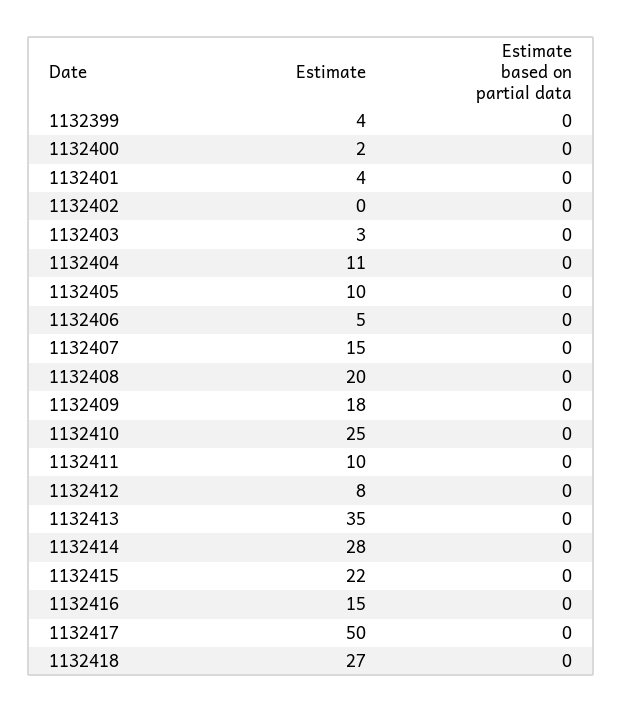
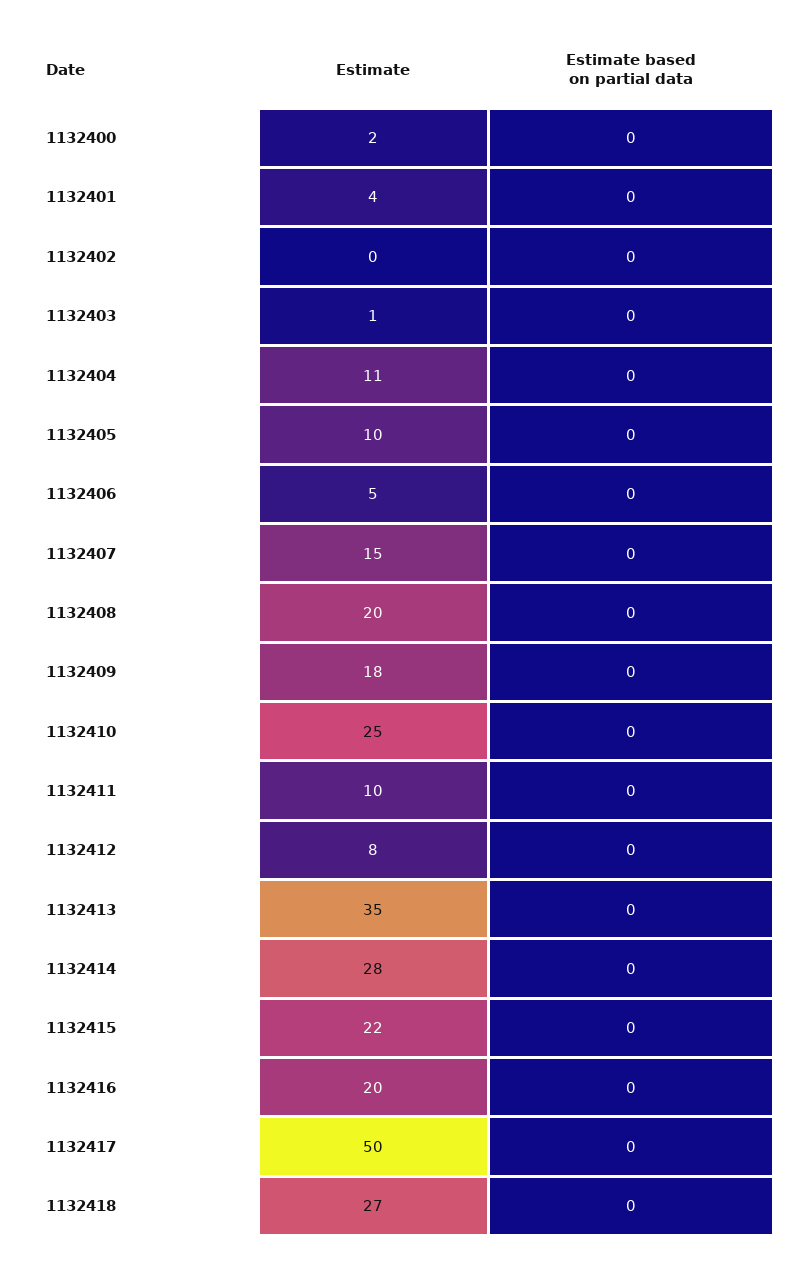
  {
    "Estimate": {
-     "1132399": 4,
      "1132400": 2,
      "1132401": 4,
      "1132402": 0,
-     "1132403": 3,
+     "1132403": 1,
      "1132404": 11,
      "1132405": 10,
      "1132406": 5,
      "1132407": 15,
      "1132408": 20,
      "1132409": 18,
      "1132410": 25,
      "1132411": 10,
      "1132412": 8,
      "1132413": 35,
      "1132414": 28,
      "1132415": 22,
-     "1132416": 15,
+     "1132416": 20,
      "1132417": 50,
      "1132418": 27
    },
    "Estimate based on partial data": {
-     "1132399": 0,
      "1132400": 0,
      "1132401": 0,
      "1132402": 0,
      "1132403": 0,
      "1132404": 0,
      "1132405": 0,
      "1132406": 0,
      "1132407": 0,
      "1132408": 0,
      "1132409": 0,
      "1132410": 0,
      "1132411": 0,
      "1132412": 0,
      "1132413": 0,
      "1132414": 0,
      "1132415": 0,
      "1132416": 0,
      "1132417": 0,
      "1132418": 0
    }
  }

